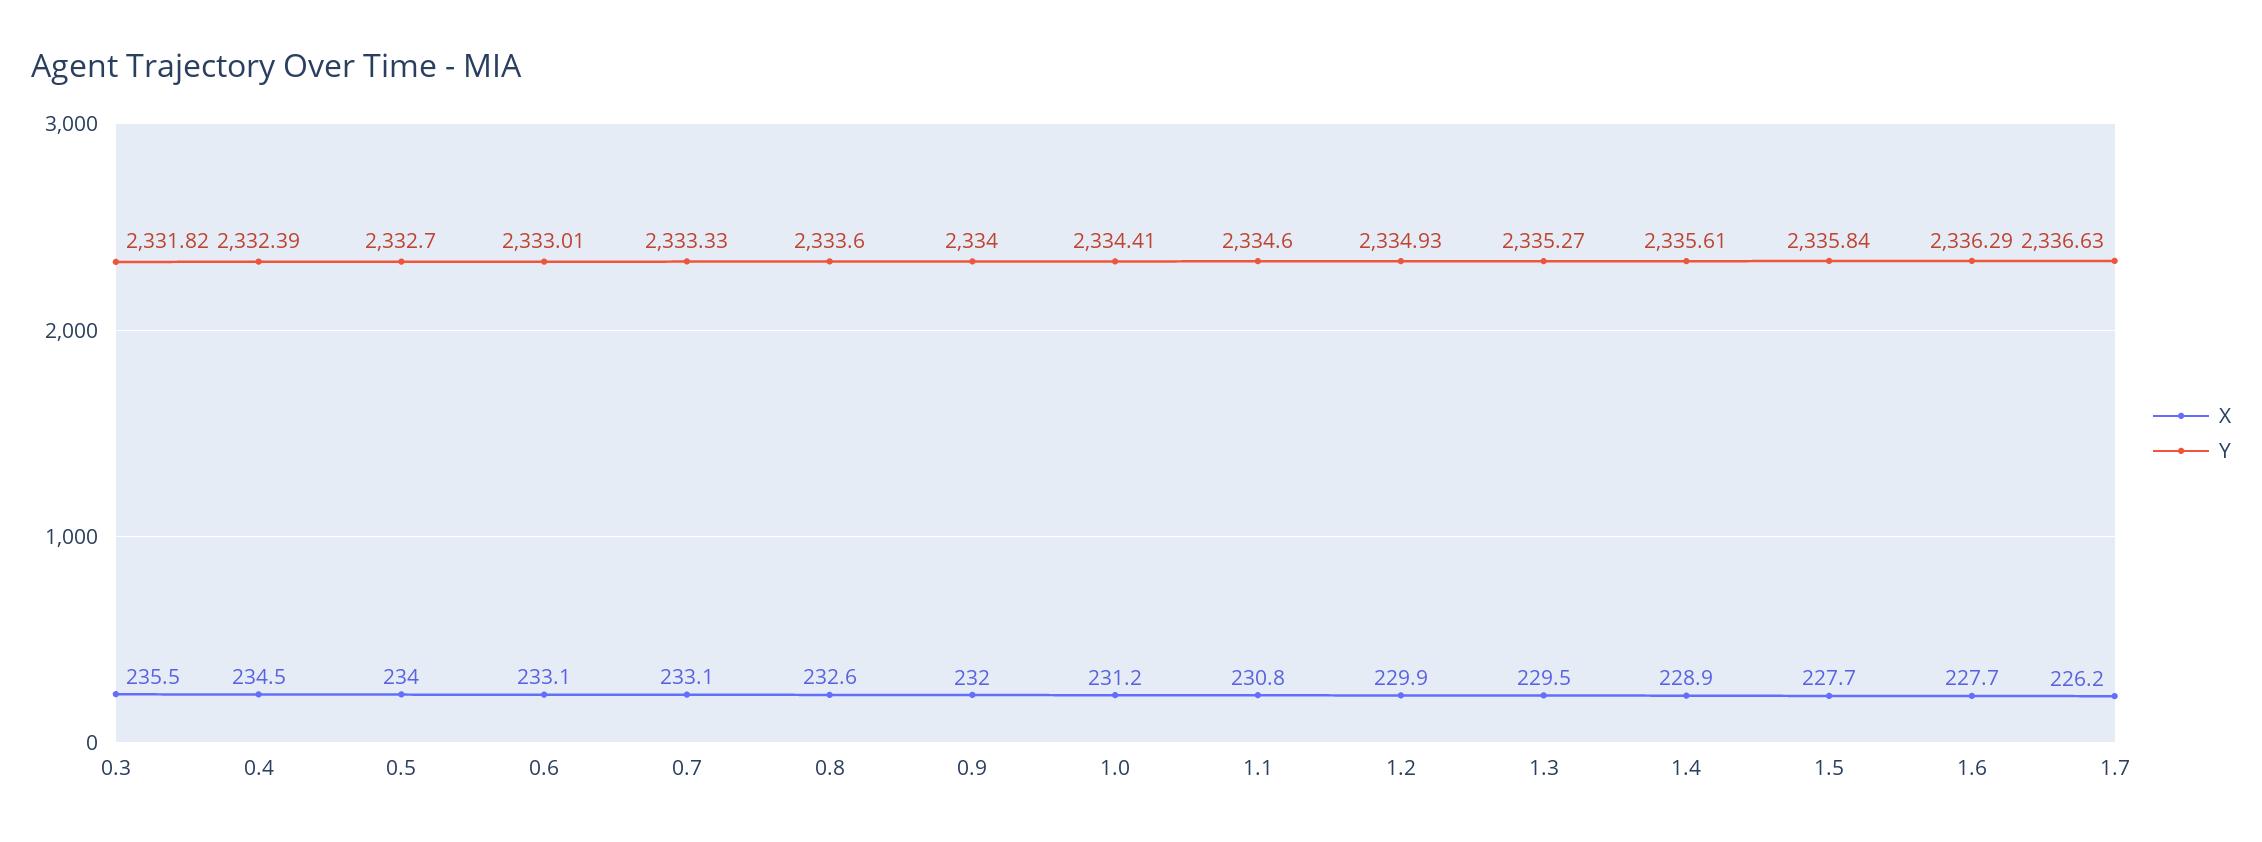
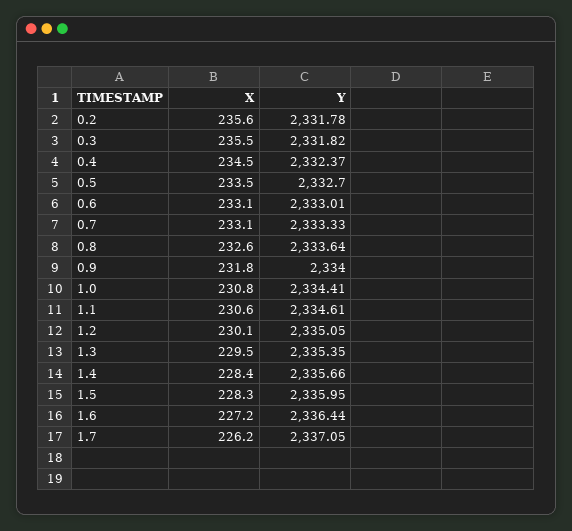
  {
    "X": {
      "0.3": 235.5,
      "0.4": 234.5,
-     "0.5": 234,
+     "0.5": 233.5,
      "0.6": 233.1,
      "0.7": 233.1,
      "0.8": 232.6,
-     "0.9": 232,
+     "0.9": 231.8,
-     "1.0": 231.2,
+     "1.0": 230.8,
-     "1.1": 230.8,
+     "1.1": 230.6,
-     "1.2": 229.9,
+     "1.2": 230.1,
      "1.3": 229.5,
-     "1.4": 228.9,
+     "1.4": 228.4,
-     "1.5": 227.7,
+     "1.5": 228.3,
-     "1.6": 227.7,
+     "1.6": 227.2,
-     "1.7": 226.2
+     "1.7": 226.2,
+     "0.2": 235.6
    },
    "Y": {
      "0.3": 2331.82,
-     "0.4": 2332.39,
+     "0.4": 2332.37,
      "0.5": 2332.7,
      "0.6": 2333.01,
      "0.7": 2333.33,
-     "0.8": 2333.6,
+     "0.8": 2333.64,
      "0.9": 2334,
      "1.0": 2334.41,
-     "1.1": 2334.6,
+     "1.1": 2334.61,
-     "1.2": 2334.93,
+     "1.2": 2335.05,
-     "1.3": 2335.27,
+     "1.3": 2335.35,
-     "1.4": 2335.61,
+     "1.4": 2335.66,
-     "1.5": 2335.84,
+     "1.5": 2335.95,
-     "1.6": 2336.29,
+     "1.6": 2336.44,
-     "1.7": 2336.63
+     "1.7": 2337.05,
+     "0.2": 2331.78
    }
  }

